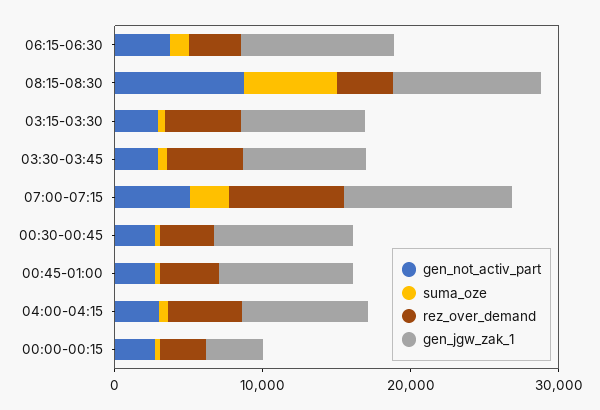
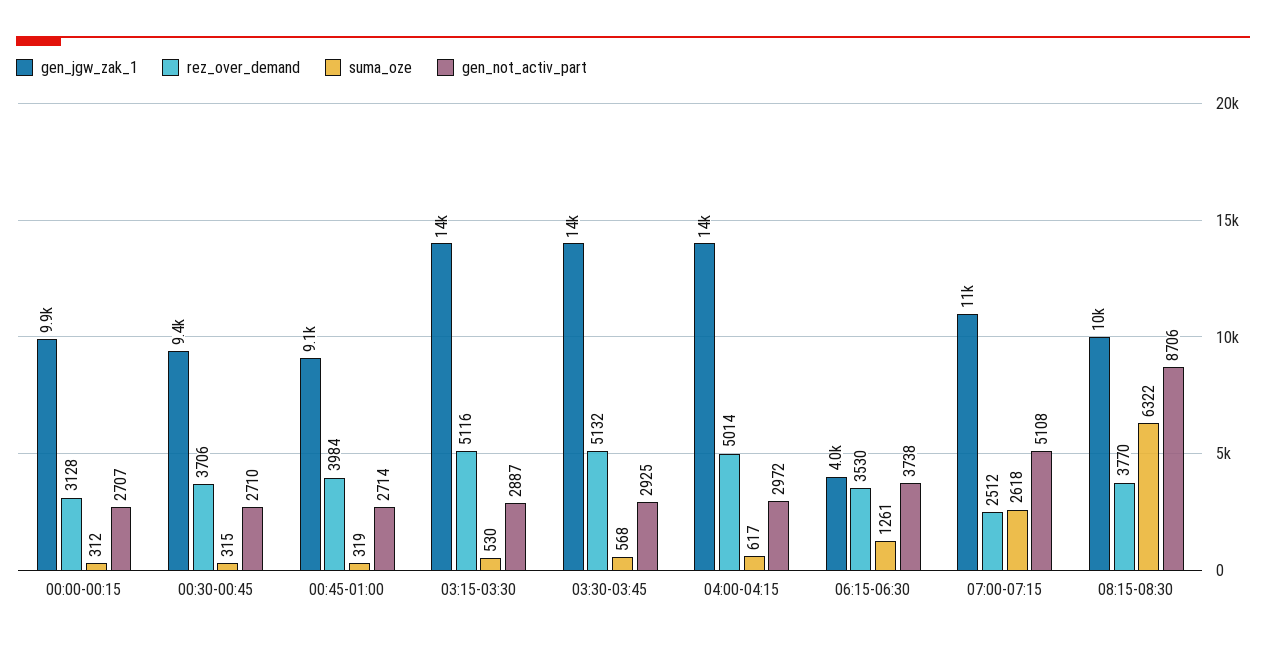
  {
    "gen_not_activ_part": {
      "06:15-06:30": 3738,
      "08:15-08:30": 8706,
      "03:15-03:30": 2887,
      "03:30-03:45": 2925,
      "07:00-07:15": 5108,
      "00:30-00:45": 2710,
      "00:45-01:00": 2714,
      "04:00-04:15": 2972,
      "00:00-00:15": 2707
    },
    "suma_oze": {
      "06:15-06:30": 1261,
      "08:15-08:30": 6322,
      "03:15-03:30": 530,
      "03:30-03:45": 568,
      "07:00-07:15": 2618,
      "00:30-00:45": 315,
      "00:45-01:00": 319,
      "04:00-04:15": 617,
      "00:00-00:15": 312
    },
    "rez_over_demand": {
      "06:15-06:30": 3530,
      "08:15-08:30": 3770,
      "03:15-03:30": 5116,
      "03:30-03:45": 5132,
-     "07:00-07:15": 8000,
+     "07:00-07:15": 2512,
      "00:30-00:45": 3706,
      "00:45-01:00": 3984,
      "04:00-04:15": 5014,
      "00:00-00:15": 3128
    },
    "gen_jgw_zak_1": {
-     "06:15-06:30": 10000,
+     "06:15-06:30": 4000,
      "08:15-08:30": 10000,
-     "03:15-03:30": 8000,
+     "03:15-03:30": 14000,
-     "03:30-03:45": 8000,
+     "03:30-03:45": 14000,
      "07:00-07:15": 11000,
      "00:30-00:45": 9400,
      "00:45-01:00": 9100,
-     "04:00-04:15": 8000,
+     "04:00-04:15": 14000,
-     "00:00-00:15": 4000
+     "00:00-00:15": 9900
    }
  }

